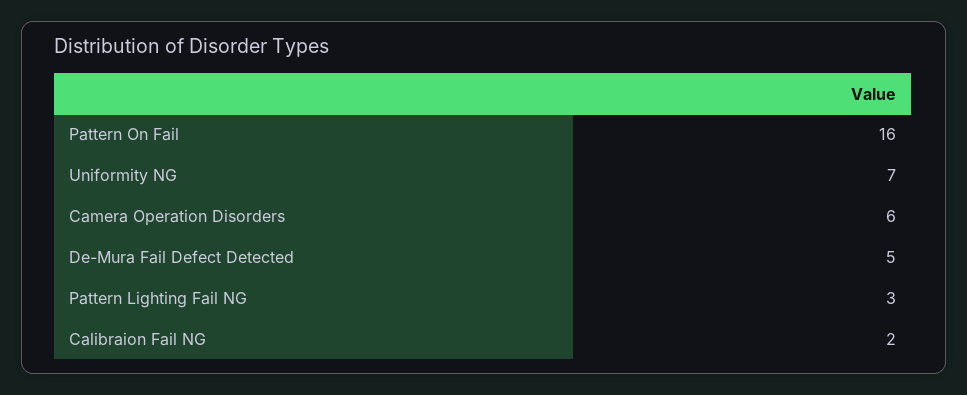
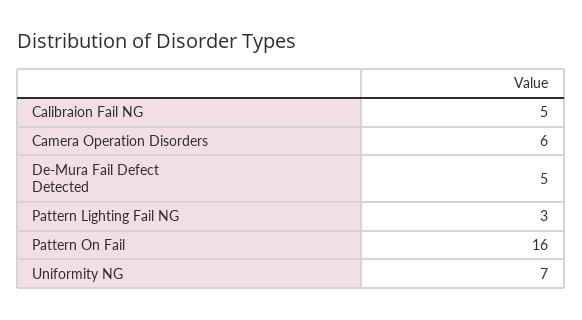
  {
    "Pattern On Fail": 16,
    "Uniformity NG": 7,
    "Camera Operation Disorders": 6,
    "De-Mura Fail Defect Detected": 5,
    "Pattern Lighting Fail NG": 3,
-   "Calibraion Fail NG": 2
+   "Calibraion Fail NG": 5
  }

